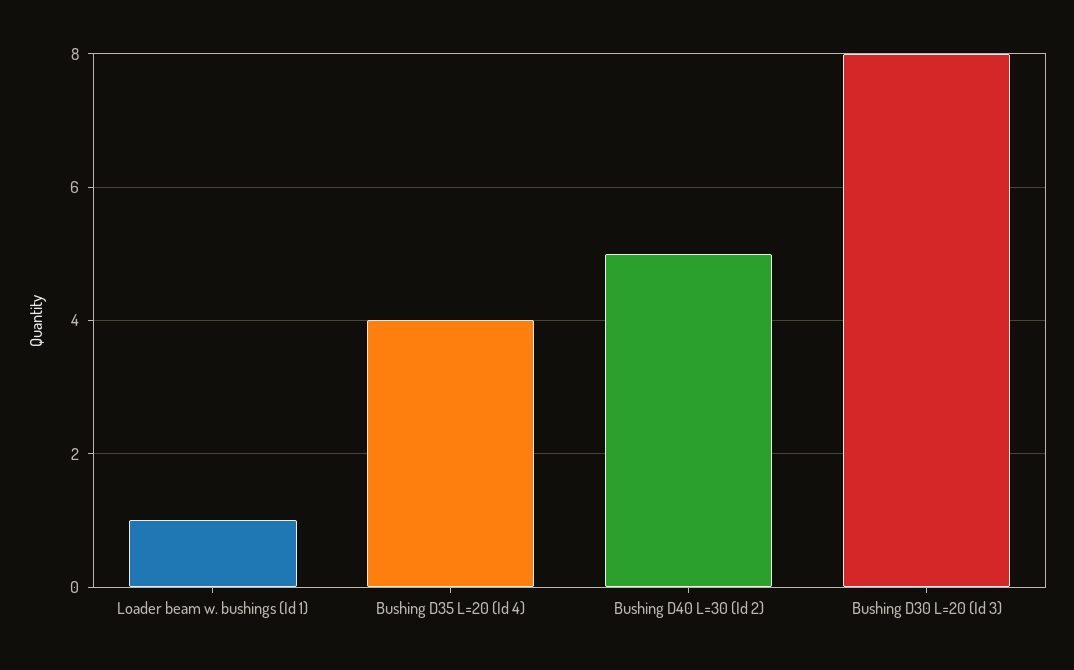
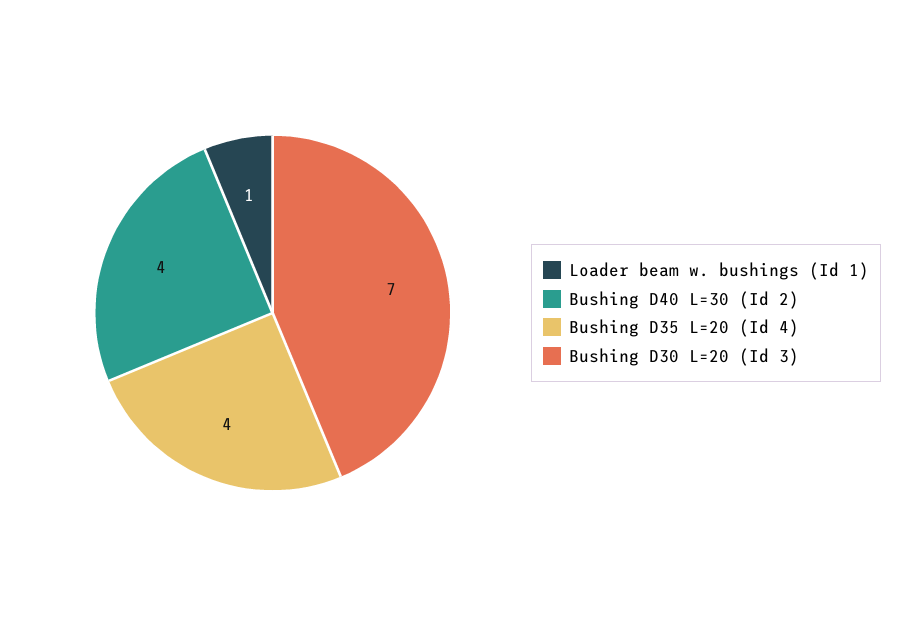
  {
    "Loader beam w. bushings (Id 1)": 1,
    "Bushing D35 L=20 (Id 4)": 4,
-   "Bushing D40 L=30 (Id 2)": 5,
+   "Bushing D40 L=30 (Id 2)": 4,
-   "Bushing D30 L=20 (Id 3)": 8
+   "Bushing D30 L=20 (Id 3)": 7
  }

